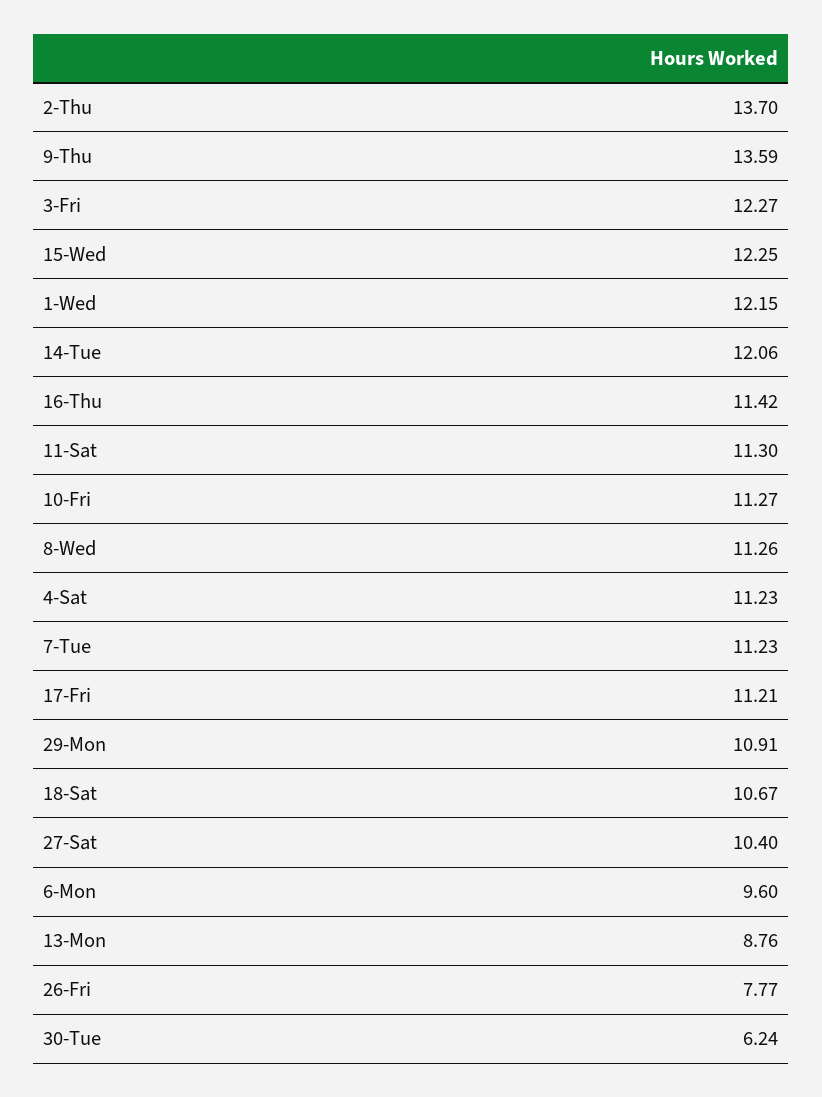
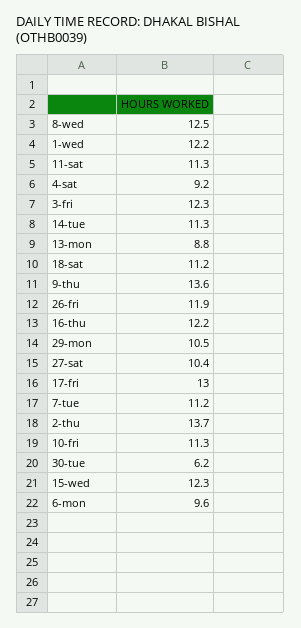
  {
    "2-Thu": 13.7,
    "9-Thu": 13.59,
    "3-Fri": 12.27,
    "15-Wed": 12.25,
    "1-Wed": 12.15,
-   "14-Tue": 12.06,
+   "14-Tue": 11.3,
-   "16-Thu": 11.42,
+   "16-Thu": 12.2,
    "11-Sat": 11.3,
    "10-Fri": 11.27,
-   "8-Wed": 11.26,
+   "8-Wed": 12.5,
-   "4-Sat": 11.23,
+   "4-Sat": 9.2,
    "7-Tue": 11.23,
-   "17-Fri": 11.21,
+   "17-Fri": 13,
-   "29-Mon": 10.91,
+   "29-Mon": 10.5,
-   "18-Sat": 10.67,
+   "18-Sat": 11.2,
    "27-Sat": 10.4,
    "6-Mon": 9.6,
    "13-Mon": 8.76,
-   "26-Fri": 7.77,
+   "26-Fri": 11.9,
    "30-Tue": 6.24
  }

